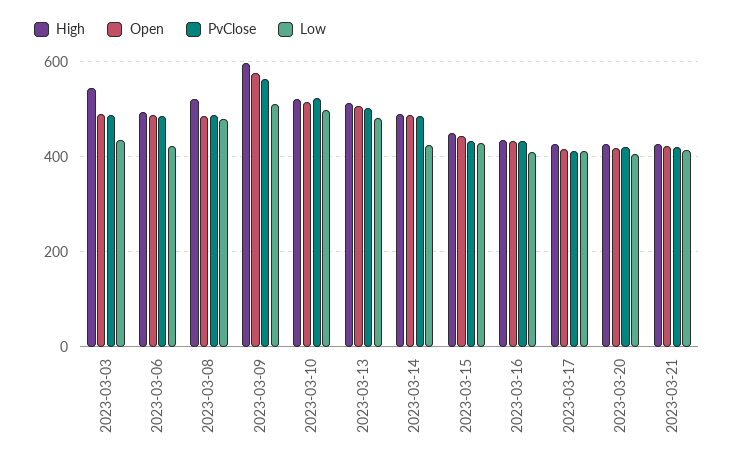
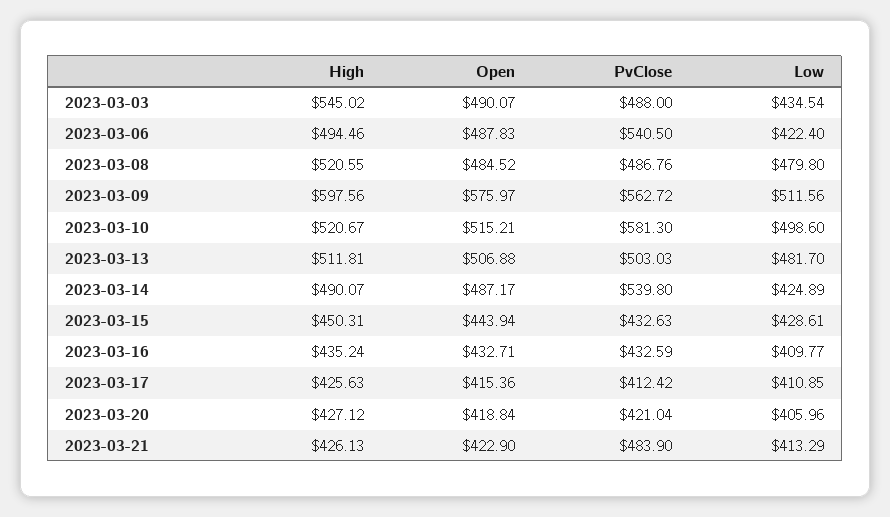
  {
    "High": {
      "2023-03-03": 545.02,
      "2023-03-06": 494.46,
      "2023-03-08": 520.55,
      "2023-03-09": 597.56,
      "2023-03-10": 520.67,
      "2023-03-13": 511.81,
      "2023-03-14": 490.07,
      "2023-03-15": 450.31,
      "2023-03-16": 435.24,
      "2023-03-17": 425.63,
      "2023-03-20": 427.12,
      "2023-03-21": 426.13
    },
    "Open": {
      "2023-03-03": 490.07,
      "2023-03-06": 487.83,
      "2023-03-08": 484.52,
      "2023-03-09": 575.97,
      "2023-03-10": 515.21,
      "2023-03-13": 506.88,
      "2023-03-14": 487.17,
      "2023-03-15": 443.94,
      "2023-03-16": 432.71,
      "2023-03-17": 415.36,
      "2023-03-20": 418.84,
      "2023-03-21": 422.9
    },
    "PvClose": {
      "2023-03-03": 488,
-     "2023-03-06": 480,
+     "2023-03-06": 540.5,
      "2023-03-08": 486.76,
      "2023-03-09": 562.72,
-     "2023-03-10": 520,
+     "2023-03-10": 581.3,
      "2023-03-13": 503.03,
-     "2023-03-14": 480,
+     "2023-03-14": 539.8,
      "2023-03-15": 432.63,
      "2023-03-16": 432.59,
      "2023-03-17": 412.42,
      "2023-03-20": 421.04,
-     "2023-03-21": 420
+     "2023-03-21": 483.9
    },
    "Low": {
      "2023-03-03": 434.54,
      "2023-03-06": 422.4,
      "2023-03-08": 479.8,
      "2023-03-09": 511.56,
      "2023-03-10": 498.6,
      "2023-03-13": 481.7,
      "2023-03-14": 424.89,
      "2023-03-15": 428.61,
      "2023-03-16": 409.77,
      "2023-03-17": 410.85,
      "2023-03-20": 405.96,
      "2023-03-21": 413.29
    }
  }

